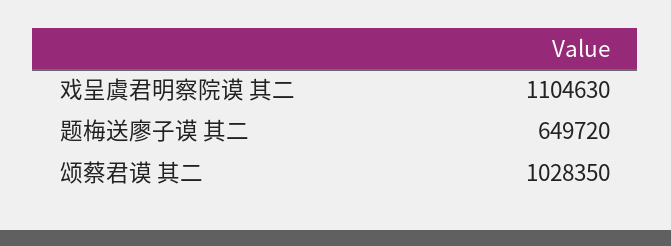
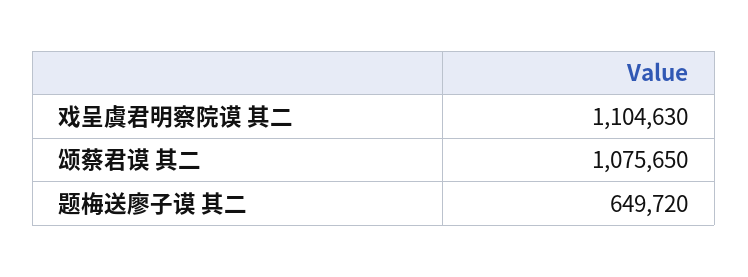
  {
    "戏呈虞君明察院谟 其二": 1104630,
    "题梅送廖子谟 其二": 649720,
-   "颂蔡君谟 其二": 1028350
+   "颂蔡君谟 其二": 1075650
  }

